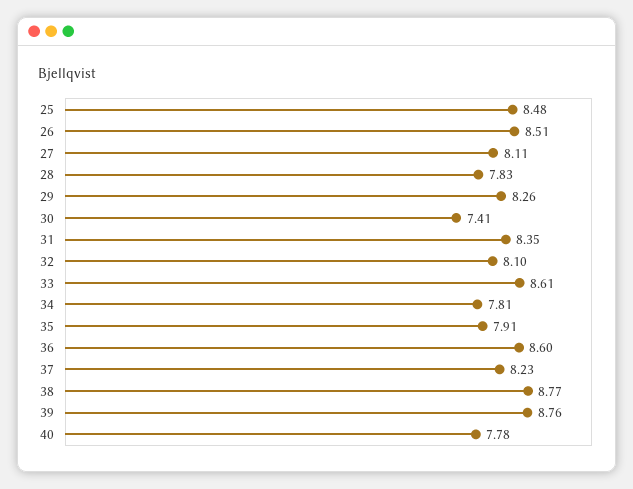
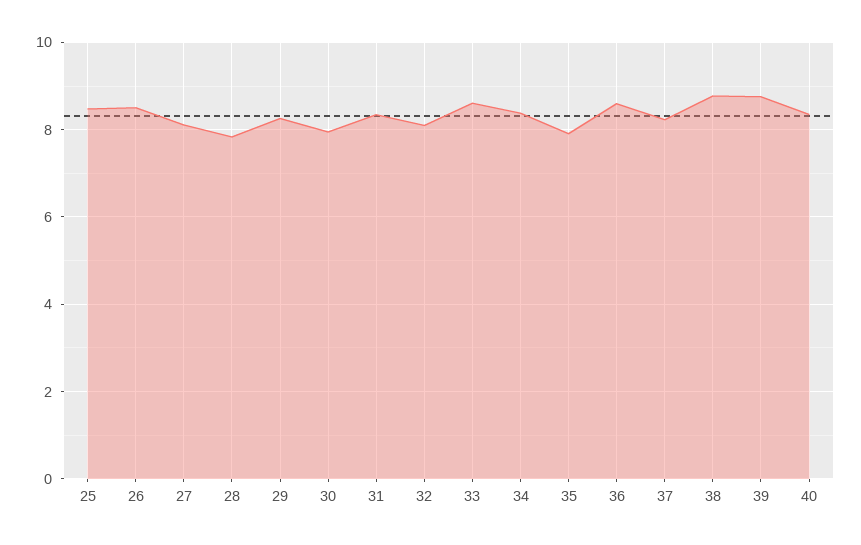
  {
    "25": 8.48,
    "26": 8.51,
    "27": 8.11,
    "28": 7.83,
    "29": 8.26,
-   "30": 7.41,
+   "30": 8,
    "31": 8.35,
    "32": 8.1,
    "33": 8.61,
-   "34": 7.81,
+   "34": 8.4,
    "35": 7.91,
    "36": 8.6,
    "37": 8.23,
    "38": 8.77,
    "39": 8.76,
-   "40": 7.78
+   "40": 8.4
  }

